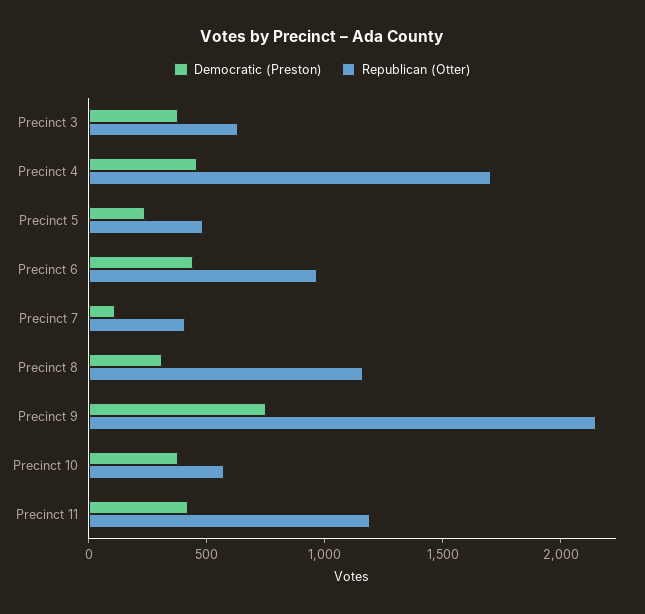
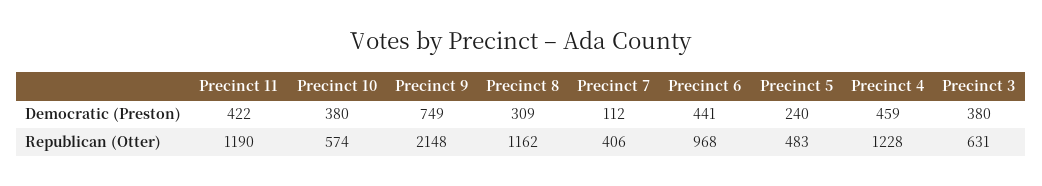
  {
    "Democratic (Preston)": {
      "Precinct 3": 380,
      "Precinct 4": 459,
      "Precinct 5": 240,
      "Precinct 6": 441,
      "Precinct 7": 112,
      "Precinct 8": 309,
      "Precinct 9": 749,
      "Precinct 10": 380,
      "Precinct 11": 422
    },
    "Republican (Otter)": {
      "Precinct 3": 631,
-     "Precinct 4": 1700,
+     "Precinct 4": 1228,
      "Precinct 5": 483,
      "Precinct 6": 968,
      "Precinct 7": 406,
      "Precinct 8": 1162,
      "Precinct 9": 2148,
      "Precinct 10": 574,
      "Precinct 11": 1190
    }
  }

